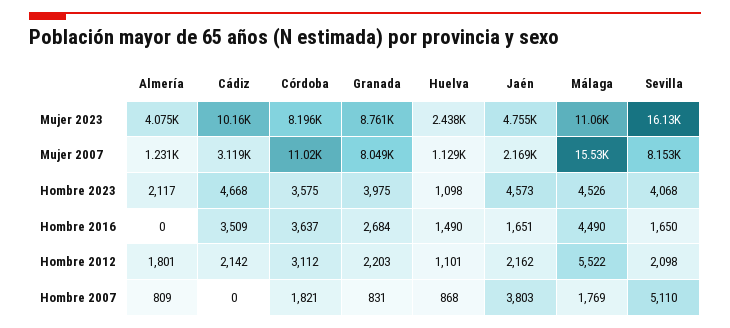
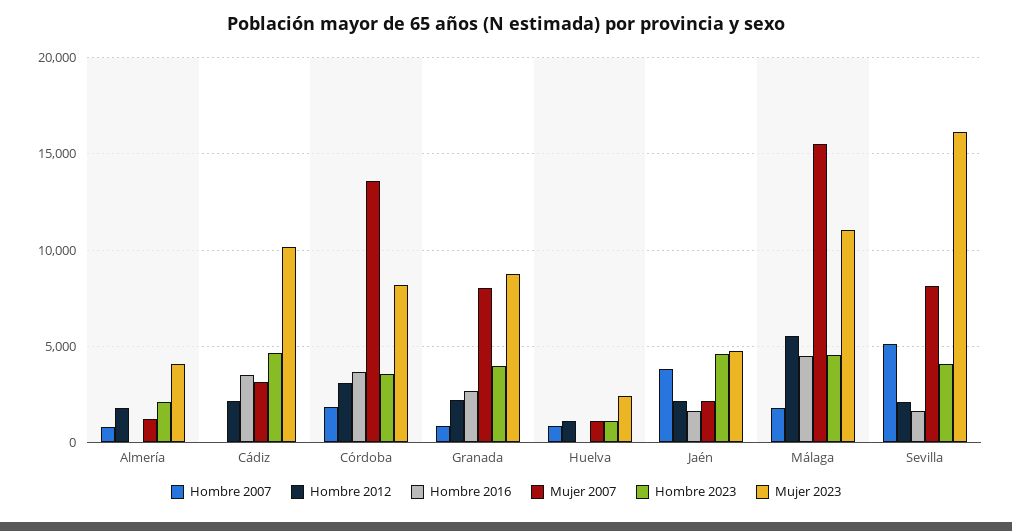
  {
    "Mujer 2023": {
      "Almería": 4075,
      "Cádiz": 10160,
      "Córdoba": 8196,
      "Granada": 8761,
      "Huelva": 2438,
      "Jaén": 4755,
      "Málaga": 11060,
      "Sevilla": 16130
    },
    "Mujer 2007": {
      "Almería": 1231,
      "Cádiz": 3119,
-     "Córdoba": 11020,
+     "Córdoba": 13500,
      "Granada": 8049,
      "Huelva": 1129,
      "Jaén": 2169,
      "Málaga": 15530,
      "Sevilla": 8153
    },
    "Hombre 2023": {
      "Almería": 2117,
      "Cádiz": 4668,
      "Córdoba": 3575,
      "Granada": 3975,
      "Huelva": 1098,
      "Jaén": 4573,
      "Málaga": 4526,
      "Sevilla": 4068
    },
    "Hombre 2016": {
      "Almería": 0,
      "Cádiz": 3509,
      "Córdoba": 3637,
      "Granada": 2684,
-     "Huelva": 1490,
+     "Huelva": 0,
      "Jaén": 1651,
      "Málaga": 4490,
      "Sevilla": 1650
    },
    "Hombre 2012": {
      "Almería": 1801,
      "Cádiz": 2142,
      "Córdoba": 3112,
      "Granada": 2203,
      "Huelva": 1101,
      "Jaén": 2162,
      "Málaga": 5522,
      "Sevilla": 2098
    },
    "Hombre 2007": {
      "Almería": 809,
      "Cádiz": 0,
      "Córdoba": 1821,
      "Granada": 831,
      "Huelva": 868,
      "Jaén": 3803,
      "Málaga": 1769,
      "Sevilla": 5110
    }
  }

